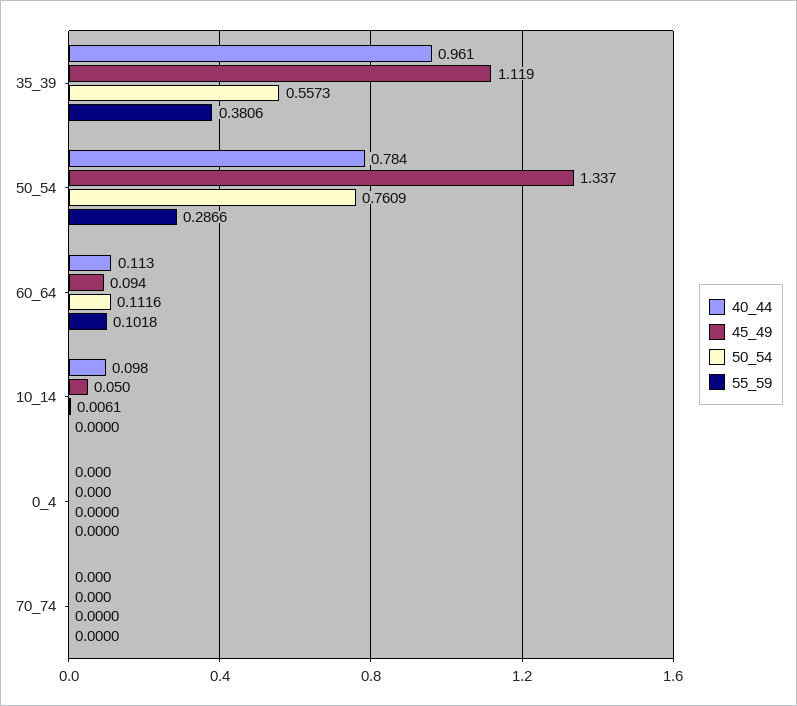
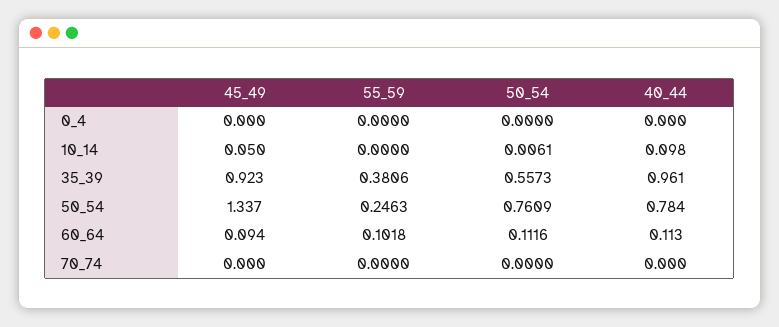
  {
    "40_44": {
      "35_39": 0.961,
      "50_54": 0.784,
      "60_64": 0.113,
      "10_14": 0.098,
      "0_4": 0,
      "70_74": 0
    },
    "45_49": {
-     "35_39": 1.119,
+     "35_39": 0.923,
      "50_54": 1.337,
      "60_64": 0.094,
      "10_14": 0.05,
      "0_4": 0,
      "70_74": 0
    },
    "50_54": {
      "35_39": 0.5573,
      "50_54": 0.7609,
      "60_64": 0.1116,
      "10_14": 0.0061,
      "0_4": 0,
      "70_74": 0
    },
    "55_59": {
      "35_39": 0.3806,
-     "50_54": 0.2866,
+     "50_54": 0.2463,
      "60_64": 0.1018,
      "10_14": 0,
      "0_4": 0,
      "70_74": 0
    }
  }

